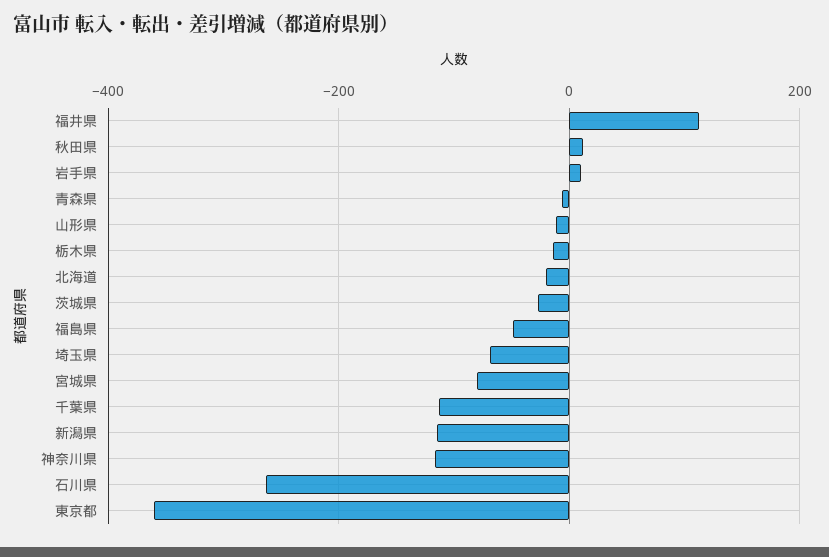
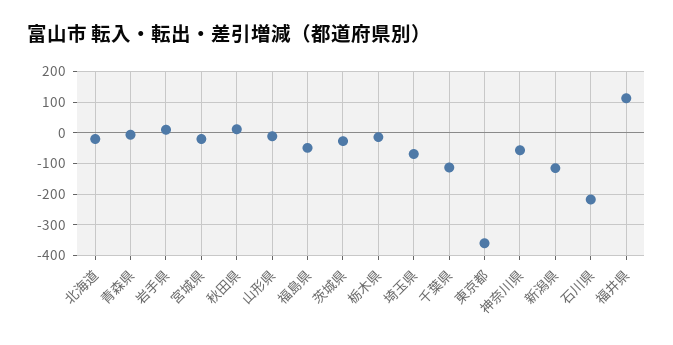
  {
    "福井県": 120,
    "秋田県": 20,
    "岩手県": 20,
    "青森県": 0,
    "山形県": -20,
    "栃木県": -20,
    "北海道": -20,
    "茨城県": -20,
    "福島県": -40,
    "埼玉県": -60,
-   "宮城県": -80,
+   "宮城県": -20,
    "千葉県": -120,
    "新潟県": -120,
-   "神奈川県": -120,
+   "神奈川県": -60,
-   "石川県": -260,
+   "石川県": -220,
    "東京都": -360
  }

